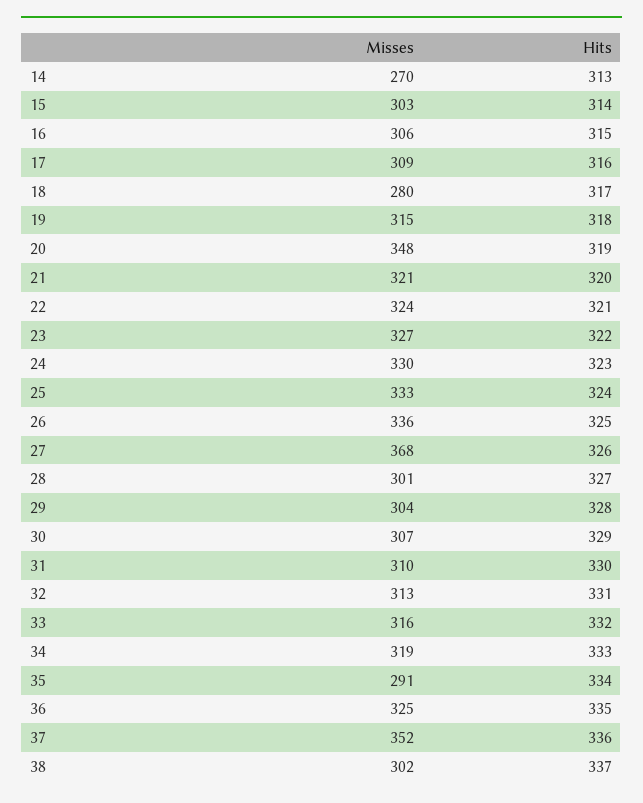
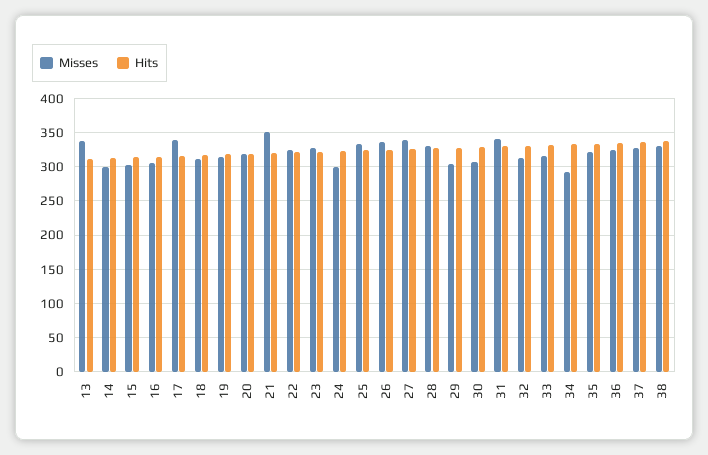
  {
    "Misses": {
-     "14": 270,
+     "14": 300,
      "15": 303,
      "16": 306,
-     "17": 309,
+     "17": 340,
-     "18": 280,
+     "18": 310,
      "19": 315,
-     "20": 348,
+     "20": 320,
-     "21": 321,
+     "21": 350,
      "22": 324,
      "23": 327,
-     "24": 330,
+     "24": 300,
      "25": 333,
      "26": 336,
-     "27": 368,
+     "27": 340,
-     "28": 301,
+     "28": 330,
      "29": 304,
      "30": 307,
-     "31": 310,
+     "31": 340,
      "32": 313,
      "33": 316,
-     "34": 319,
+     "34": 290,
-     "35": 291,
+     "35": 320,
      "36": 325,
-     "37": 352,
+     "37": 330,
-     "38": 302
+     "38": 330,
+     "13": 340
    },
    "Hits": {
      "14": 313,
      "15": 314,
      "16": 315,
      "17": 316,
      "18": 317,
      "19": 318,
      "20": 319,
      "21": 320,
      "22": 321,
      "23": 322,
      "24": 323,
      "25": 324,
      "26": 325,
      "27": 326,
      "28": 327,
      "29": 328,
      "30": 329,
      "31": 330,
      "32": 331,
      "33": 332,
      "34": 333,
      "35": 334,
      "36": 335,
      "37": 336,
-     "38": 337
+     "38": 337,
+     "13": 310
    }
  }

